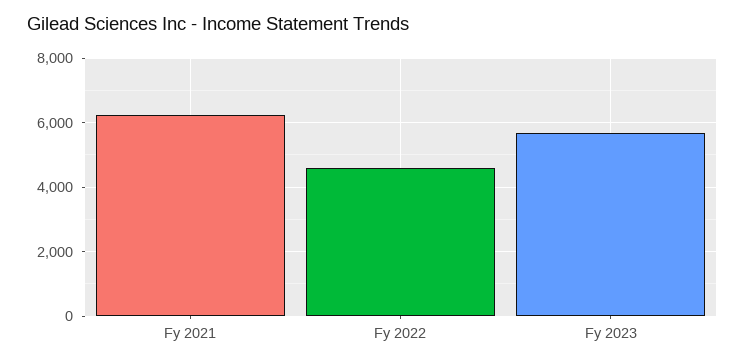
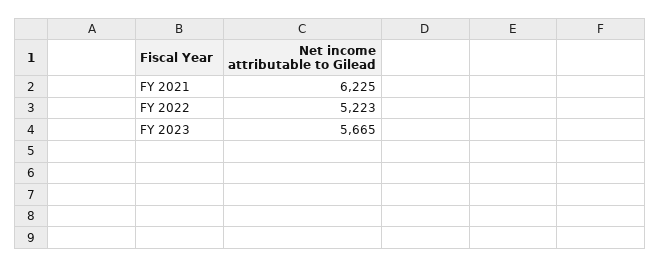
  {
    "Fy 2021": 6225,
-   "Fy 2022": 4600,
+   "Fy 2022": 5223,
    "Fy 2023": 5665
  }

